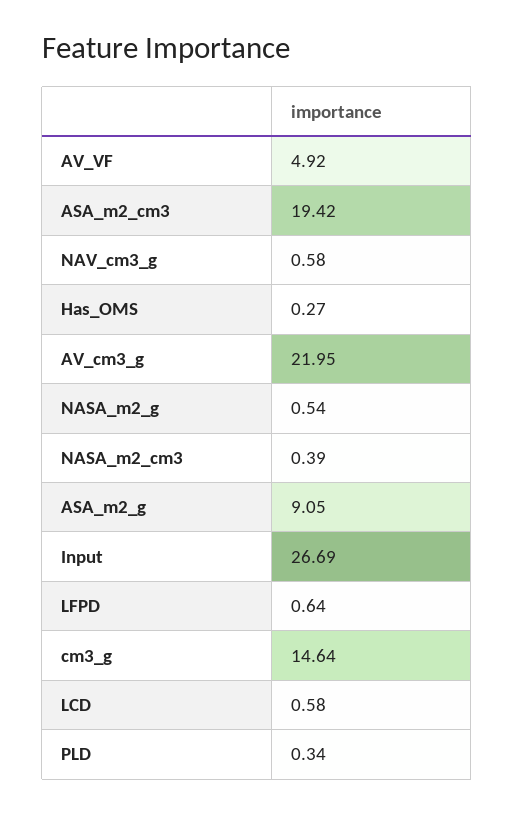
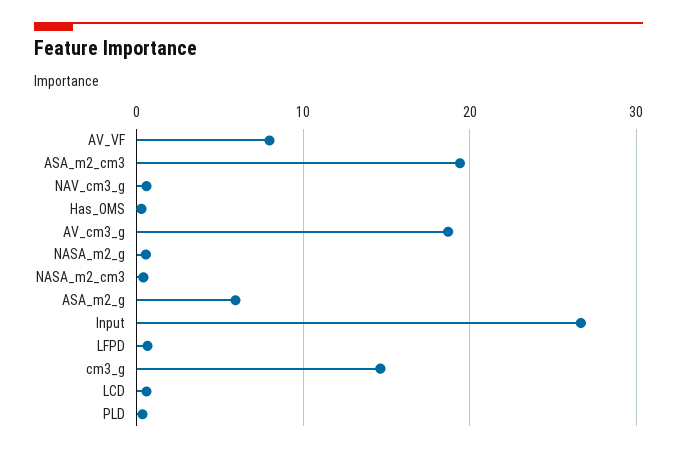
  {
-   "AV_VF": 4.92,
+   "AV_VF": 8,
    "ASA_m2_cm3": 19.42,
    "NAV_cm3_g": 0.58,
    "Has_OMS": 0.27,
-   "AV_cm3_g": 21.95,
+   "AV_cm3_g": 19,
    "NASA_m2_g": 0.54,
    "NASA_m2_cm3": 0.39,
-   "ASA_m2_g": 9.05,
+   "ASA_m2_g": 6,
    "Input": 26.69,
    "LFPD": 0.64,
    "cm3_g": 14.64,
    "LCD": 0.58,
    "PLD": 0.34
  }

